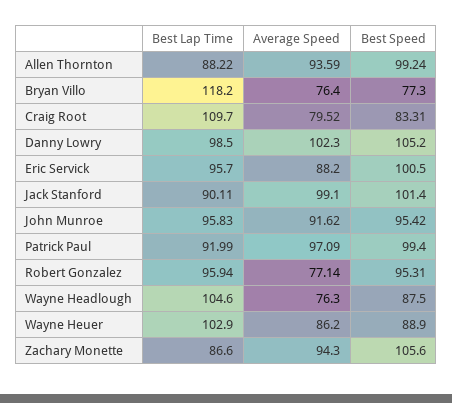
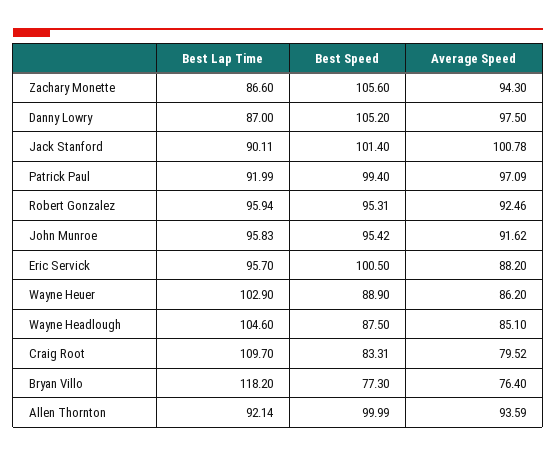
  {
    "Best Lap Time": {
-     "Allen Thornton": 88.22,
+     "Allen Thornton": 92.14,
      "Bryan Villo": 118.2,
      "Craig Root": 109.7,
-     "Danny Lowry": 98.5,
+     "Danny Lowry": 87,
      "Eric Servick": 95.7,
      "Jack Stanford": 90.11,
      "John Munroe": 95.83,
      "Patrick Paul": 91.99,
      "Robert Gonzalez": 95.94,
      "Wayne Headlough": 104.6,
      "Wayne Heuer": 102.9,
      "Zachary Monette": 86.6
    },
    "Average Speed": {
      "Allen Thornton": 93.59,
      "Bryan Villo": 76.4,
      "Craig Root": 79.52,
-     "Danny Lowry": 102.3,
+     "Danny Lowry": 97.5,
      "Eric Servick": 88.2,
-     "Jack Stanford": 99.1,
+     "Jack Stanford": 100.78,
      "John Munroe": 91.62,
      "Patrick Paul": 97.09,
-     "Robert Gonzalez": 77.14,
+     "Robert Gonzalez": 92.46,
-     "Wayne Headlough": 76.3,
+     "Wayne Headlough": 85.1,
      "Wayne Heuer": 86.2,
      "Zachary Monette": 94.3
    },
    "Best Speed": {
-     "Allen Thornton": 99.24,
+     "Allen Thornton": 99.99,
      "Bryan Villo": 77.3,
      "Craig Root": 83.31,
      "Danny Lowry": 105.2,
      "Eric Servick": 100.5,
      "Jack Stanford": 101.4,
      "John Munroe": 95.42,
      "Patrick Paul": 99.4,
      "Robert Gonzalez": 95.31,
      "Wayne Headlough": 87.5,
      "Wayne Heuer": 88.9,
      "Zachary Monette": 105.6
    }
  }

